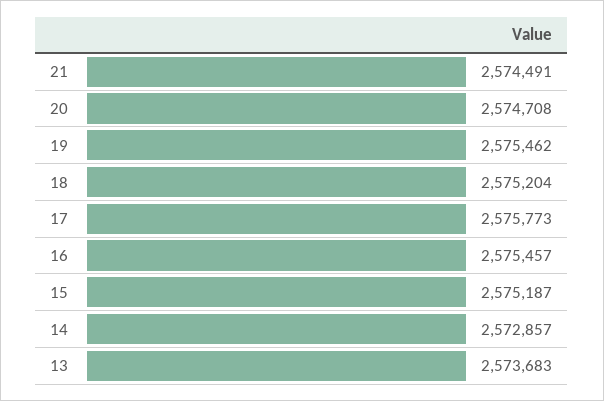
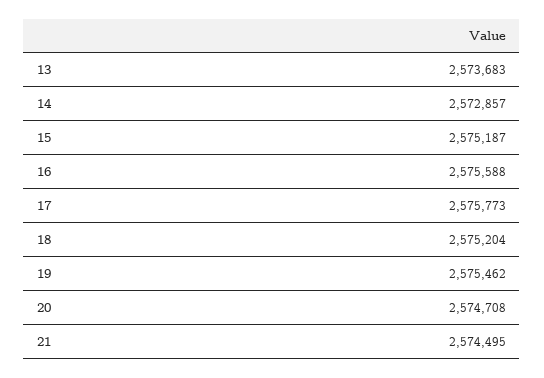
  {
-   "21": 2574491,
+   "21": 2574495,
    "20": 2574708,
    "19": 2575462,
    "18": 2575204,
    "17": 2575773,
-   "16": 2575457,
+   "16": 2575588,
    "15": 2575187,
    "14": 2572857,
    "13": 2573683
  }

